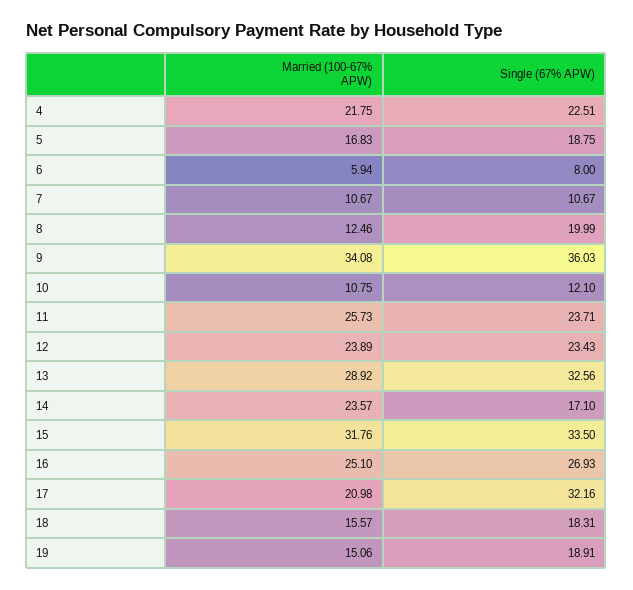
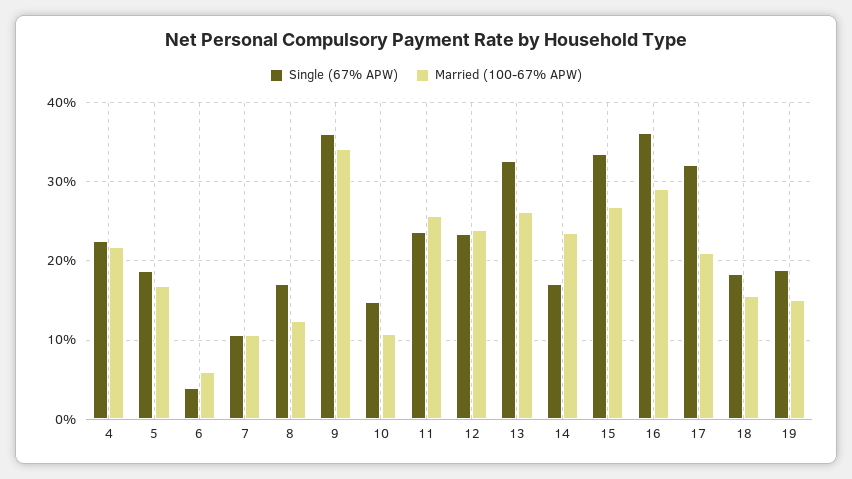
  {
    "Married (100-67% APW)": {
      "4": 21.75,
      "5": 16.83,
      "6": 5.94,
      "7": 10.67,
      "8": 12.46,
      "9": 34.08,
      "10": 10.75,
      "11": 25.73,
      "12": 23.89,
-     "13": 28.92,
+     "13": 26,
      "14": 23.57,
-     "15": 31.76,
+     "15": 27,
-     "16": 25.1,
+     "16": 29,
      "17": 20.98,
      "18": 15.57,
      "19": 15.06
    },
    "Single (67% APW)": {
      "4": 22.51,
      "5": 18.75,
-     "6": 8,
+     "6": 4,
      "7": 10.67,
-     "8": 19.99,
+     "8": 17,
      "9": 36.03,
-     "10": 12.1,
+     "10": 15,
      "11": 23.71,
      "12": 23.43,
      "13": 32.56,
      "14": 17.1,
      "15": 33.5,
-     "16": 26.93,
+     "16": 36,
      "17": 32.16,
      "18": 18.31,
      "19": 18.91
    }
  }

